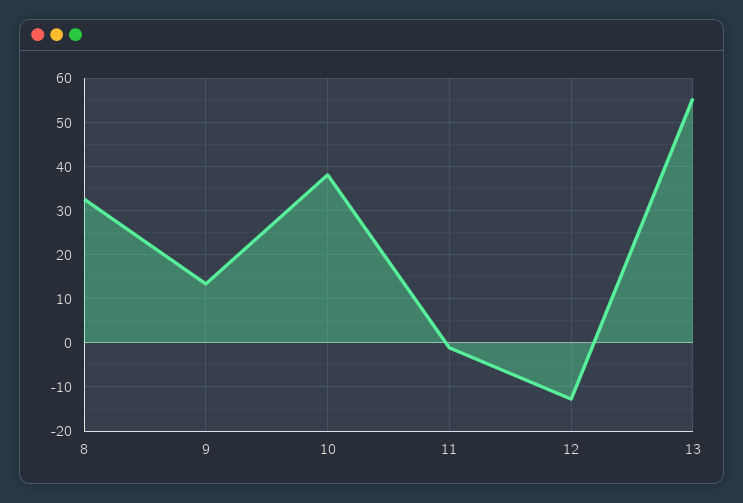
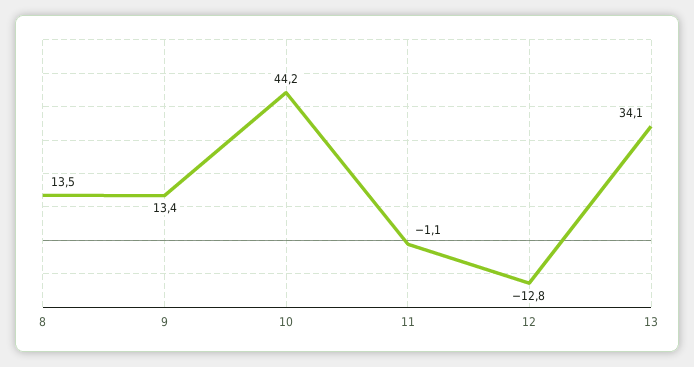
  {
-   "8": 32,
+   "8": 13.5,
    "9": 13.4,
-   "10": 38,
+   "10": 44.2,
    "11": -1.1,
    "12": -12.8,
-   "13": 56
+   "13": 34.1
  }

